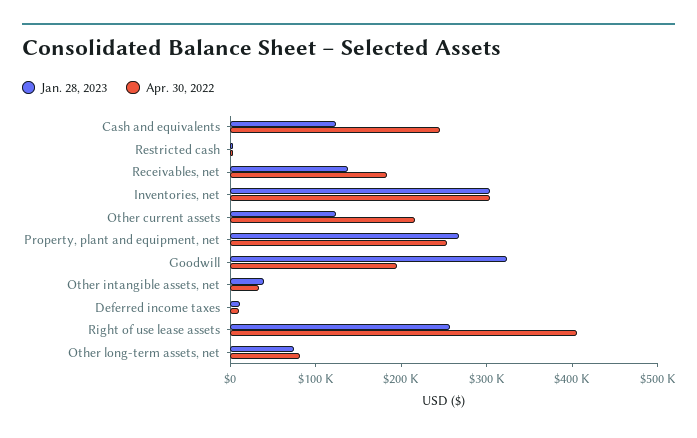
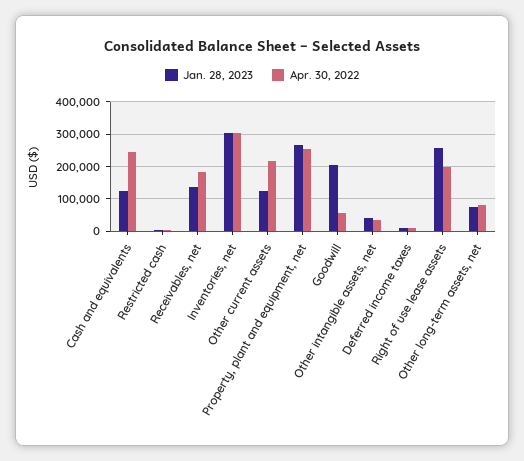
  {
    "Jan. 28, 2023": {
      "Cash and equivalents": 120000,
      "Restricted cash": 0,
      "Receivables, net": 140000,
      "Inventories, net": 300000,
      "Other current assets": 120000,
      "Property, plant and equipment, net": 260000,
-     "Goodwill": 320000,
+     "Goodwill": 200000,
      "Other intangible assets, net": 40000,
      "Deferred income taxes": 20000,
      "Right of use lease assets": 260000,
      "Other long-term assets, net": 80000
    },
    "Apr. 30, 2022": {
      "Cash and equivalents": 240000,
      "Restricted cash": 0,
      "Receivables, net": 180000,
      "Inventories, net": 300000,
      "Other current assets": 220000,
      "Property, plant and equipment, net": 260000,
-     "Goodwill": 200000,
+     "Goodwill": 60000,
      "Other intangible assets, net": 40000,
      "Deferred income taxes": 20000,
-     "Right of use lease assets": 400000,
+     "Right of use lease assets": 200000,
      "Other long-term assets, net": 80000
    }
  }

